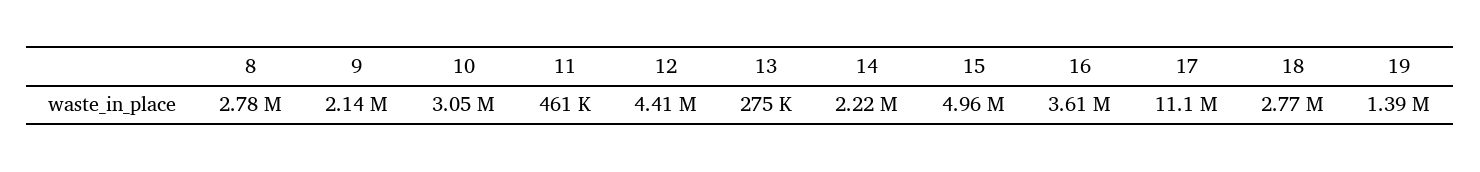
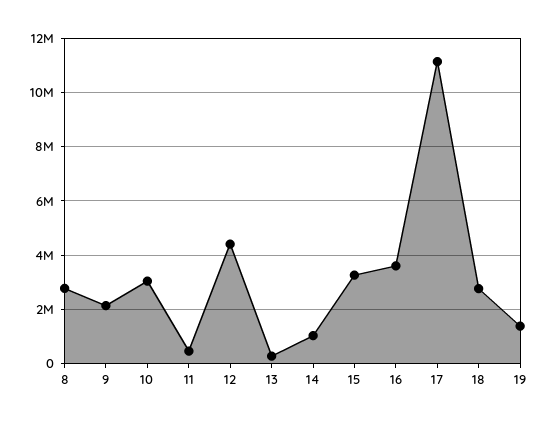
  {
    "8": 2780000,
    "9": 2140000,
    "10": 3050000,
    "11": 461000,
    "12": 4410000,
    "13": 275000,
-   "14": 2220000,
+   "14": 1000000,
-   "15": 4960000,
+   "15": 3250000,
    "16": 3610000,
    "17": 11100000,
    "18": 2770000,
    "19": 1390000
  }

